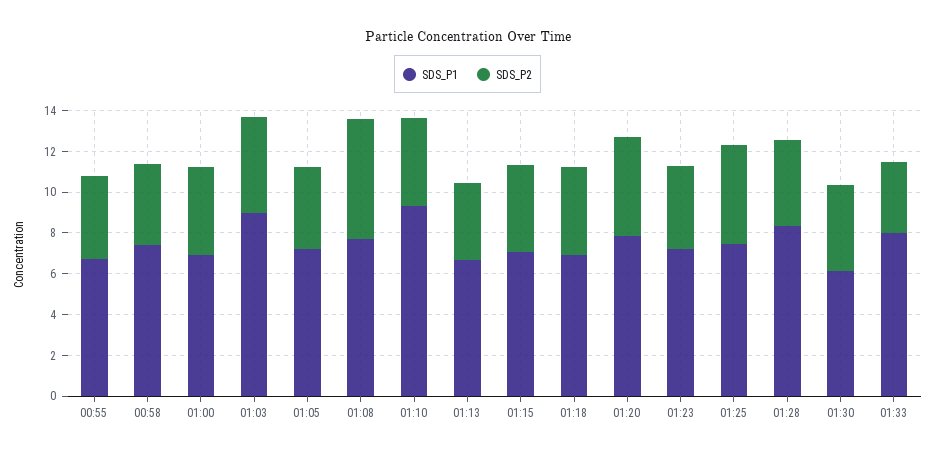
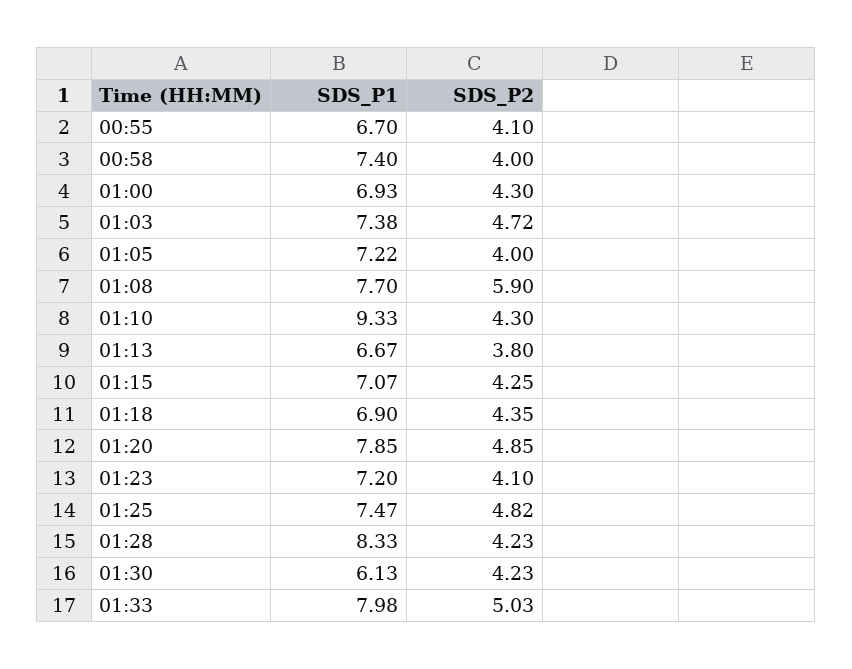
  {
    "SDS_P1": {
      "00:55": 6.7,
      "00:58": 7.4,
      "01:00": 6.93,
-     "01:03": 9,
+     "01:03": 7.38,
      "01:05": 7.22,
      "01:08": 7.7,
      "01:10": 9.33,
      "01:13": 6.67,
      "01:15": 7.07,
      "01:18": 6.9,
      "01:20": 7.85,
      "01:23": 7.2,
      "01:25": 7.47,
      "01:28": 8.33,
      "01:30": 6.13,
      "01:33": 7.98
    },
    "SDS_P2": {
      "00:55": 4.1,
      "00:58": 4,
      "01:00": 4.3,
      "01:03": 4.72,
      "01:05": 4,
      "01:08": 5.9,
      "01:10": 4.3,
      "01:13": 3.8,
      "01:15": 4.25,
      "01:18": 4.35,
      "01:20": 4.85,
      "01:23": 4.1,
      "01:25": 4.82,
      "01:28": 4.23,
      "01:30": 4.23,
-     "01:33": 3.5
+     "01:33": 5.03
    }
  }

